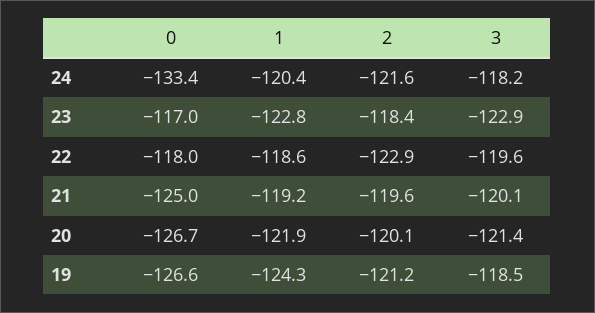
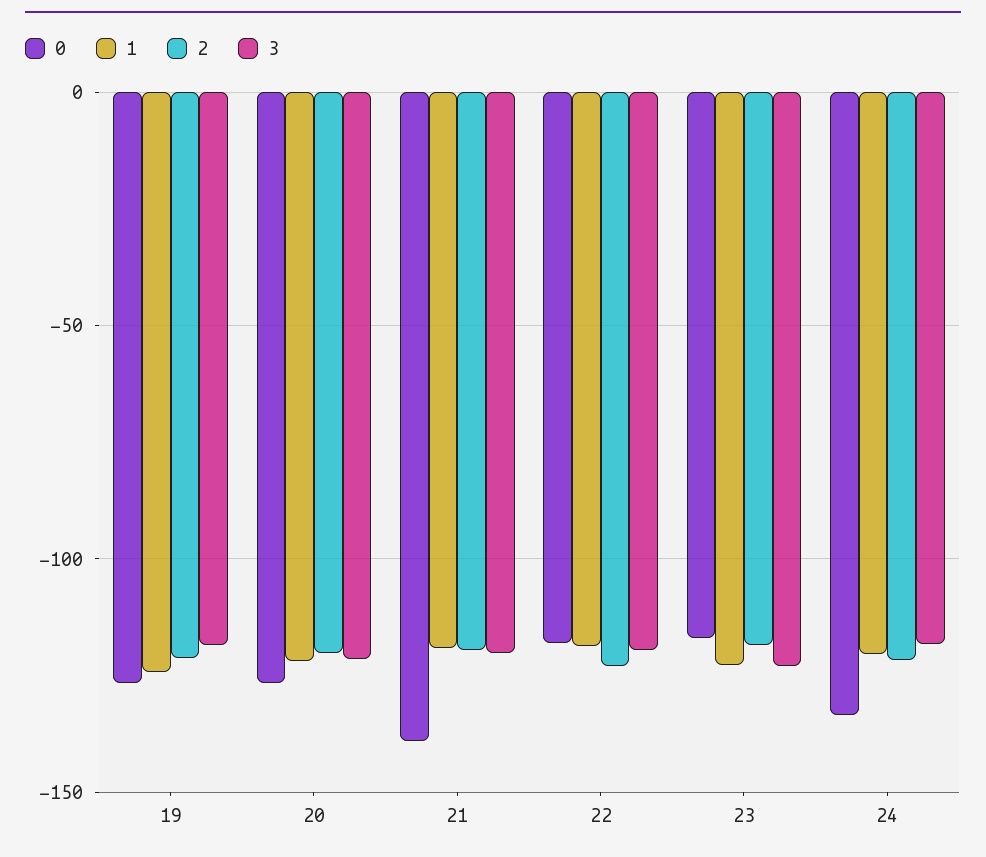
  {
    "0": {
      "24": -133.4,
      "23": -117,
      "22": -118,
-     "21": -125,
+     "21": -140,
      "20": -126.7,
      "19": -126.6
    },
    "1": {
      "24": -120.4,
      "23": -122.8,
      "22": -118.6,
      "21": -119.2,
      "20": -121.9,
      "19": -124.3
    },
    "2": {
      "24": -121.6,
      "23": -118.4,
      "22": -122.9,
      "21": -119.6,
      "20": -120.1,
      "19": -121.2
    },
    "3": {
      "24": -118.2,
      "23": -122.9,
      "22": -119.6,
      "21": -120.1,
      "20": -121.4,
      "19": -118.5
    }
  }

